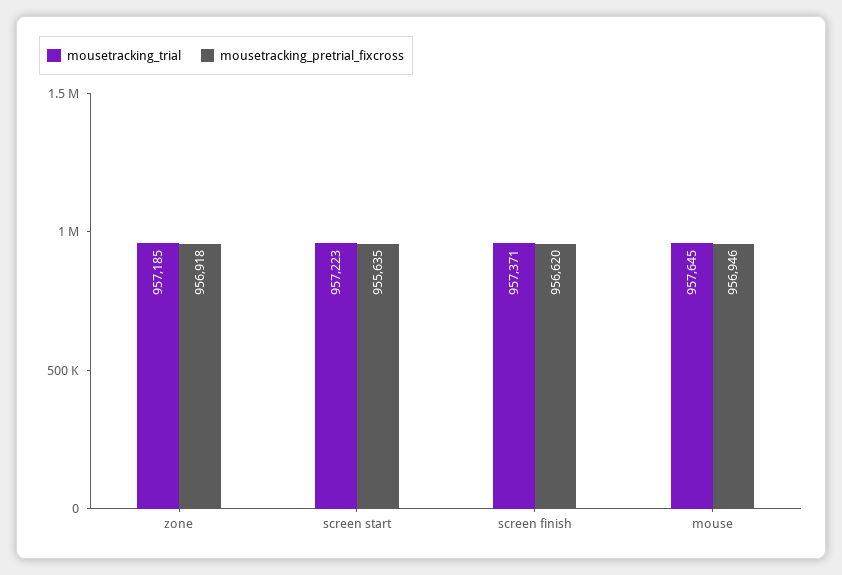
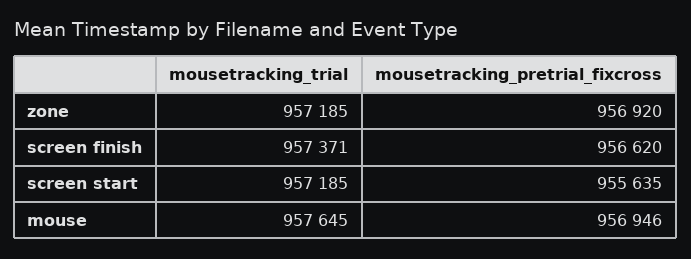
  {
    "mousetracking_trial": {
      "zone": 957185,
-     "screen start": 957223,
+     "screen start": 957185,
      "screen finish": 957371,
      "mouse": 957645
    },
    "mousetracking_pretrial_fixcross": {
-     "zone": 956918,
+     "zone": 956920,
      "screen start": 955635,
      "screen finish": 956620,
      "mouse": 956946
    }
  }

